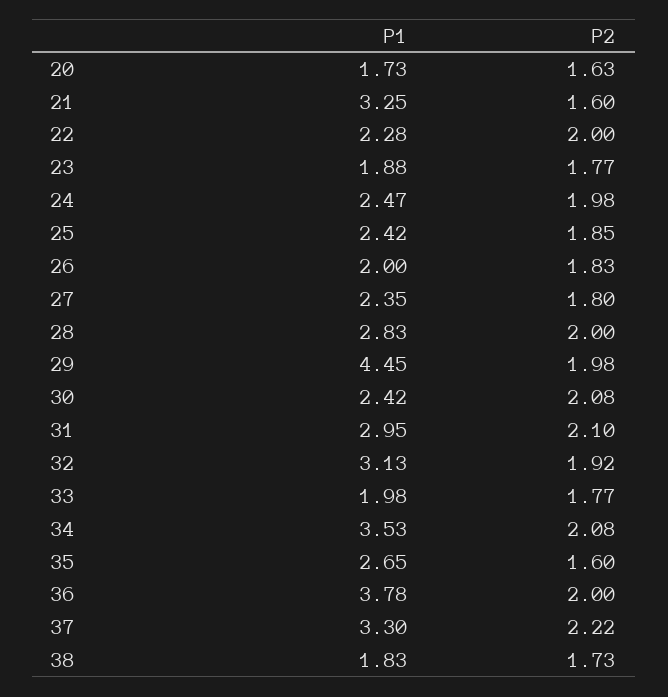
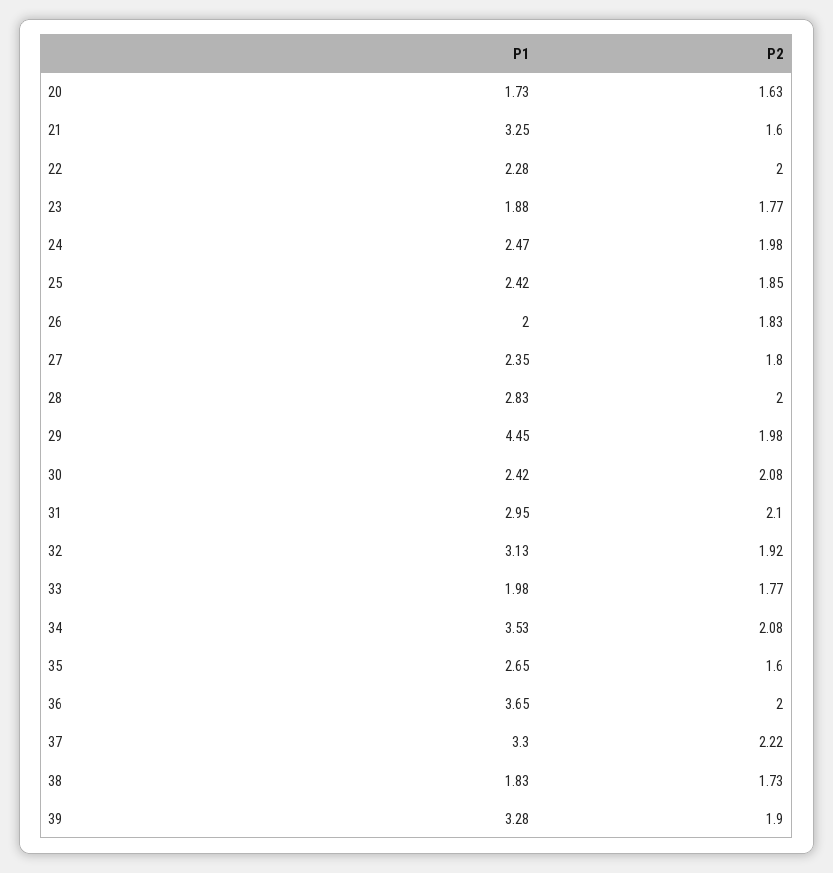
  {
    "P1": {
      "20": 1.73,
      "21": 3.25,
      "22": 2.28,
      "23": 1.88,
      "24": 2.47,
      "25": 2.42,
      "26": 2,
      "27": 2.35,
      "28": 2.83,
      "29": 4.45,
      "30": 2.42,
      "31": 2.95,
      "32": 3.13,
      "33": 1.98,
      "34": 3.53,
      "35": 2.65,
-     "36": 3.78,
+     "36": 3.65,
      "37": 3.3,
-     "38": 1.83
+     "38": 1.83,
+     "39": 3.28
    },
    "P2": {
      "20": 1.63,
      "21": 1.6,
      "22": 2,
      "23": 1.77,
      "24": 1.98,
      "25": 1.85,
      "26": 1.83,
      "27": 1.8,
      "28": 2,
      "29": 1.98,
      "30": 2.08,
      "31": 2.1,
      "32": 1.92,
      "33": 1.77,
      "34": 2.08,
      "35": 1.6,
      "36": 2,
      "37": 2.22,
-     "38": 1.73
+     "38": 1.73,
+     "39": 1.9
    }
  }

